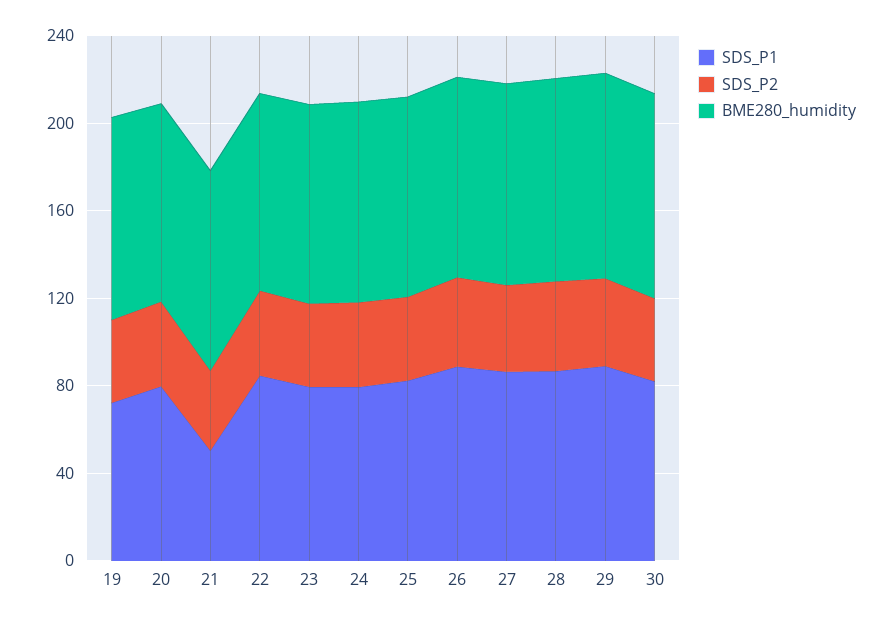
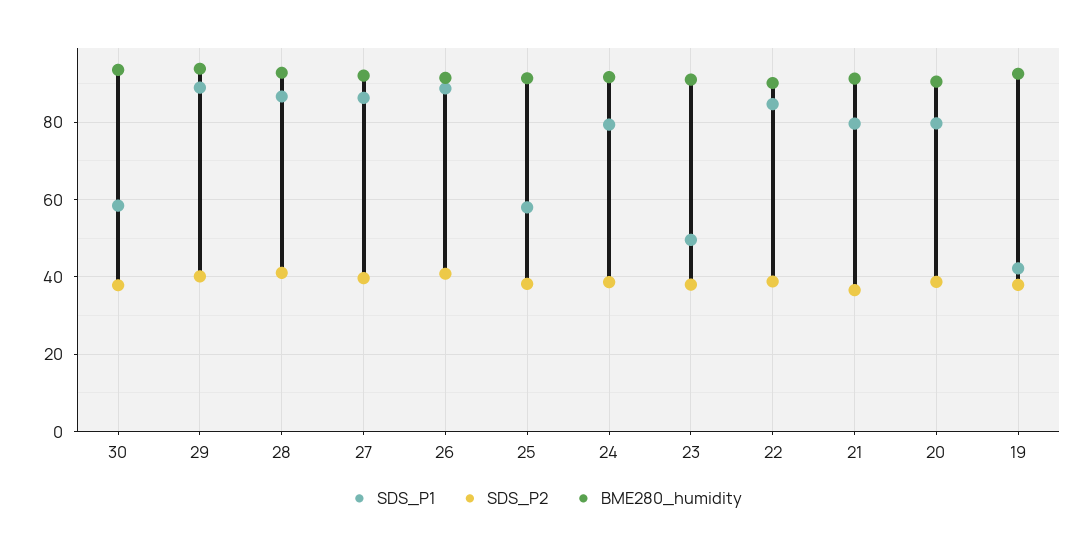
  {
    "SDS_P1": {
-     "19": 70,
+     "19": 42,
      "20": 80,
-     "21": 50,
+     "21": 80,
      "22": 84,
-     "23": 80,
+     "23": 50,
      "24": 80,
-     "25": 80,
+     "25": 58,
      "26": 88,
      "27": 86,
      "28": 86,
      "29": 88,
-     "30": 80
+     "30": 58
    },
    "SDS_P2": {
      "19": 38,
      "20": 38,
      "21": 36,
      "22": 38,
      "23": 38,
      "24": 38,
      "25": 38,
      "26": 40,
      "27": 40,
      "28": 42,
      "29": 40,
      "30": 38
    },
    "BME280_humidity": {
      "19": 92,
      "20": 90,
      "21": 92,
      "22": 90,
      "23": 92,
      "24": 92,
      "25": 92,
      "26": 92,
      "27": 92,
      "28": 92,
      "29": 94,
      "30": 94
    }
  }

